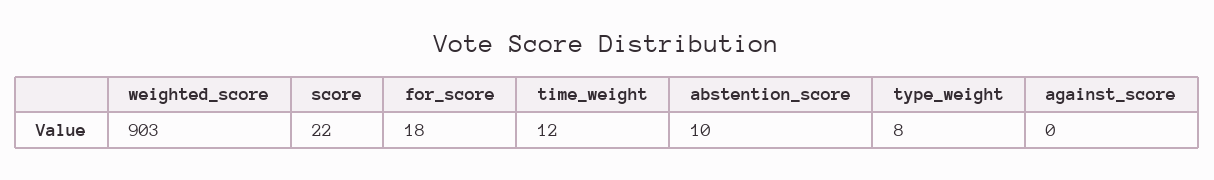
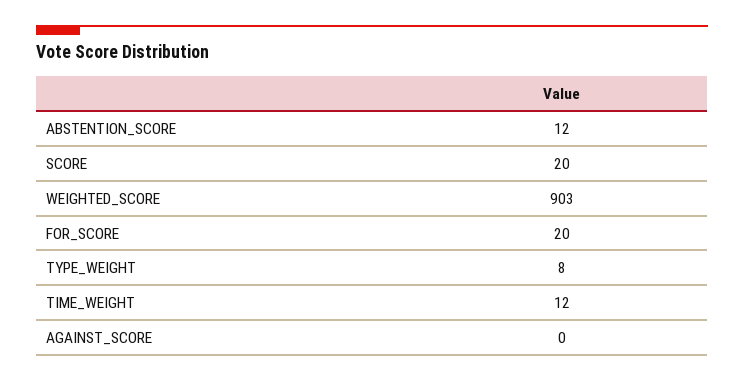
  {
    "weighted_score": 903,
-   "score": 22,
+   "score": 20,
-   "for_score": 18,
+   "for_score": 20,
    "time_weight": 12,
-   "abstention_score": 10,
+   "abstention_score": 12,
    "type_weight": 8,
    "against_score": 0
  }

